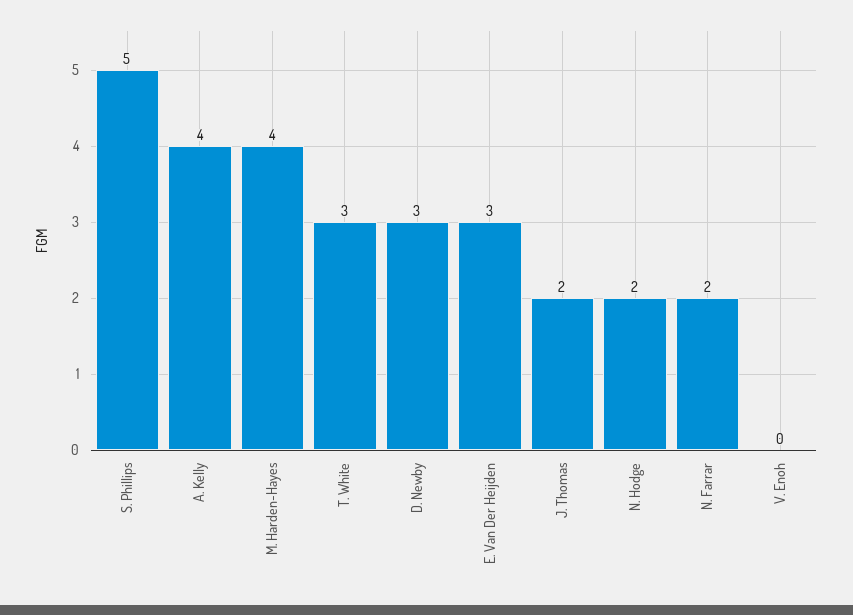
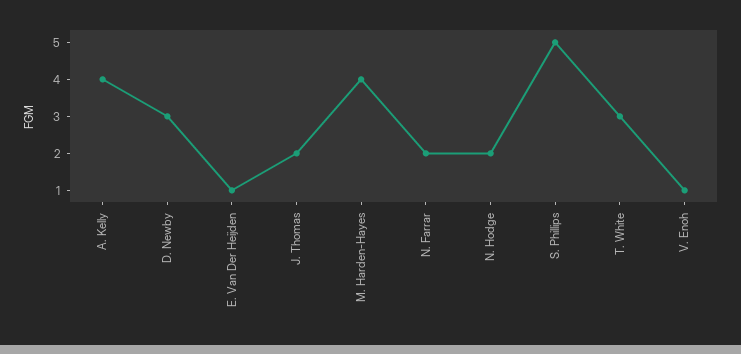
  {
    "S. Phillips": 5,
    "A. Kelly": 4,
    "M. Harden-Hayes": 4,
    "T. White": 3,
    "D. Newby": 3,
-   "E. Van Der Heijden": 3,
+   "E. Van Der Heijden": 1,
    "J. Thomas": 2,
    "N. Hodge": 2,
    "N. Farrar": 2,
-   "V. Enoh": 0
+   "V. Enoh": 1
  }

